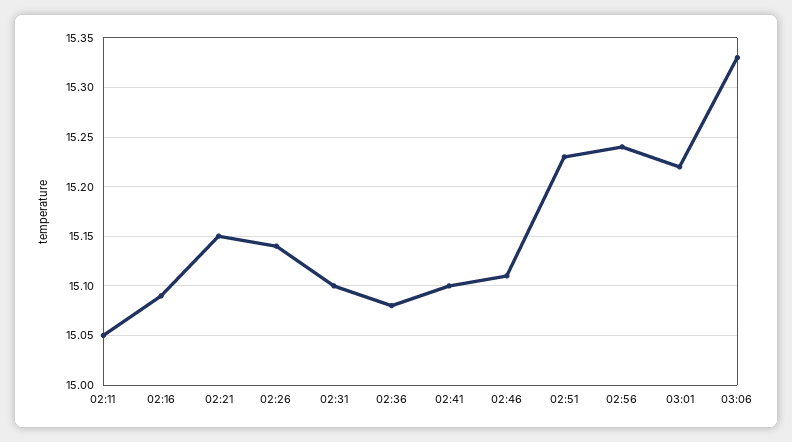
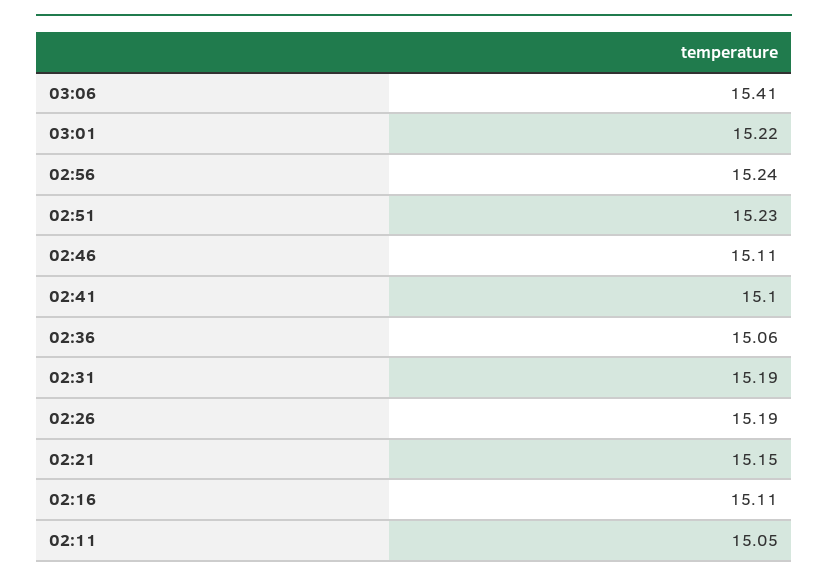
  {
    "02:11": 15.05,
-   "02:16": 15.09,
+   "02:16": 15.11,
    "02:21": 15.15,
-   "02:26": 15.14,
+   "02:26": 15.19,
-   "02:31": 15.1,
+   "02:31": 15.19,
-   "02:36": 15.08,
+   "02:36": 15.06,
    "02:41": 15.1,
    "02:46": 15.11,
    "02:51": 15.23,
    "02:56": 15.24,
    "03:01": 15.22,
-   "03:06": 15.33
+   "03:06": 15.41
  }

